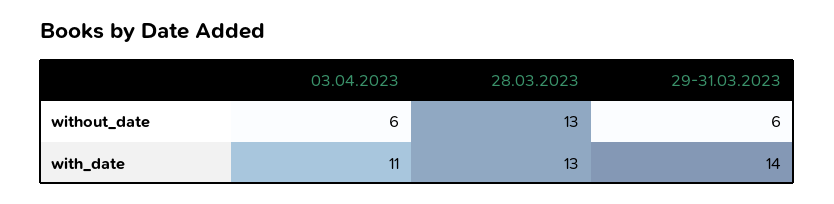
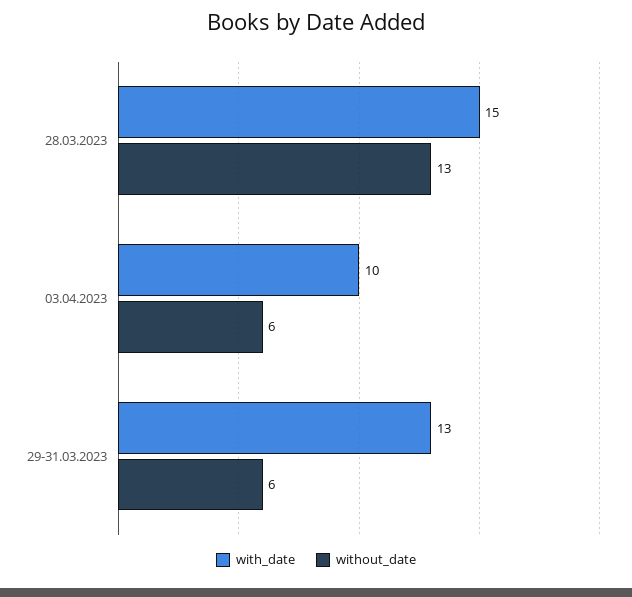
  {
    "without_date": {
      "03.04.2023": 6,
      "28.03.2023": 13,
      "29-31.03.2023": 6
    },
    "with_date": {
-     "03.04.2023": 11,
+     "03.04.2023": 10,
-     "28.03.2023": 13,
+     "28.03.2023": 15,
-     "29-31.03.2023": 14
+     "29-31.03.2023": 13
    }
  }

